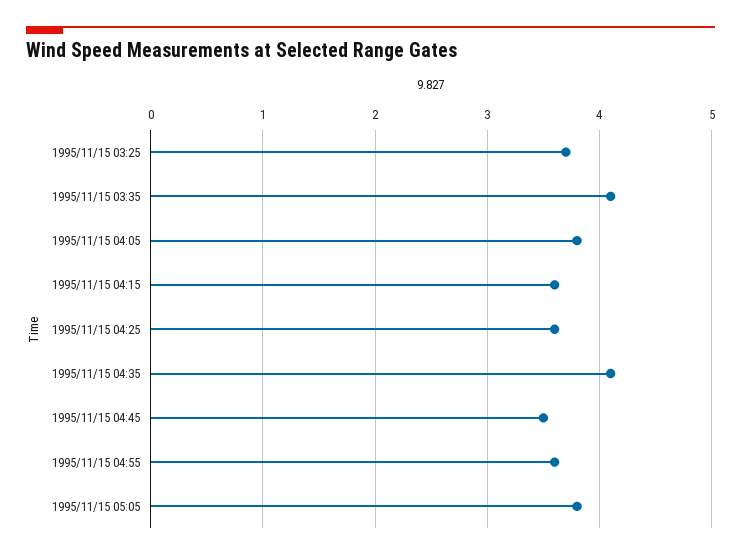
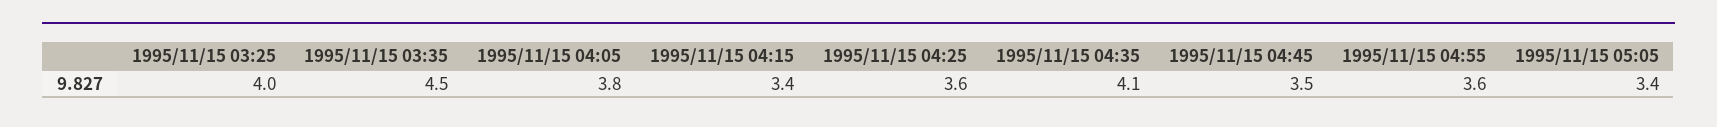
  {
-   "1995/11/15 03:25": 3.7,
+   "1995/11/15 03:25": 4,
-   "1995/11/15 03:35": 4.1,
+   "1995/11/15 03:35": 4.5,
    "1995/11/15 04:05": 3.8,
-   "1995/11/15 04:15": 3.6,
+   "1995/11/15 04:15": 3.4,
    "1995/11/15 04:25": 3.6,
    "1995/11/15 04:35": 4.1,
    "1995/11/15 04:45": 3.5,
    "1995/11/15 04:55": 3.6,
-   "1995/11/15 05:05": 3.8
+   "1995/11/15 05:05": 3.4
  }

